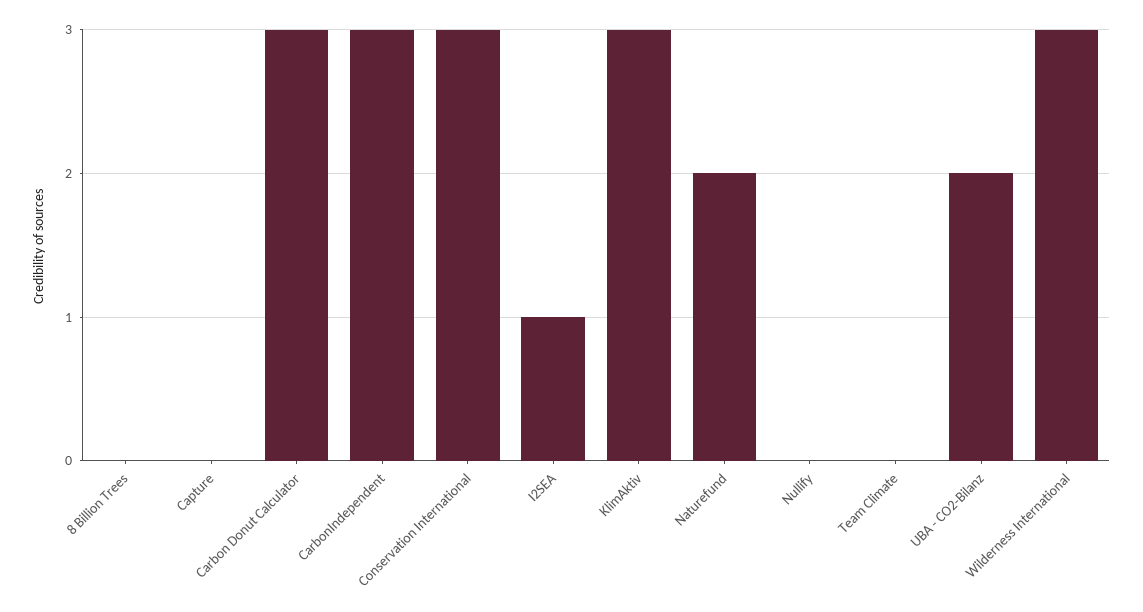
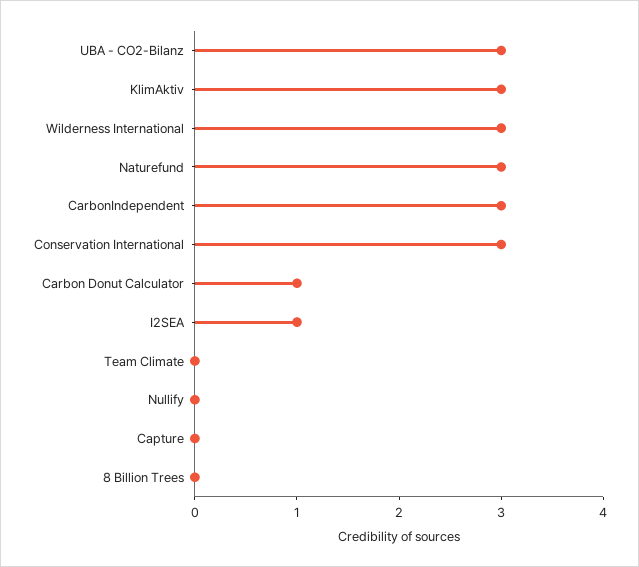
  {
    "8 Billion Trees": 0,
    "Capture": 0,
-   "Carbon Donut Calculator": 3,
+   "Carbon Donut Calculator": 1,
    "CarbonIndependent": 3,
    "Conservation International": 3,
    "I2SEA": 1,
    "KlimAktiv": 3,
-   "Naturefund": 2,
+   "Naturefund": 3,
    "Nullify": 0,
    "Team Climate": 0,
-   "UBA - CO2-Bilanz": 2,
+   "UBA - CO2-Bilanz": 3,
    "Wilderness International": 3
  }

